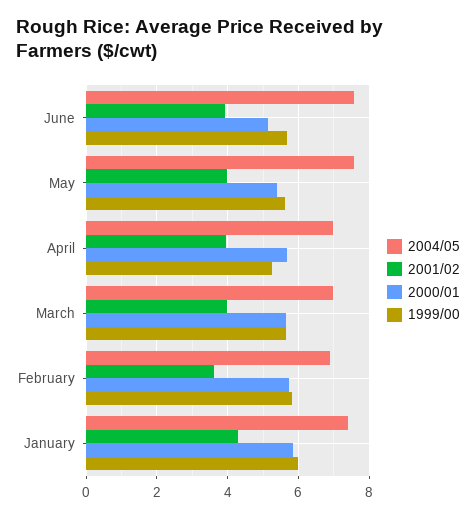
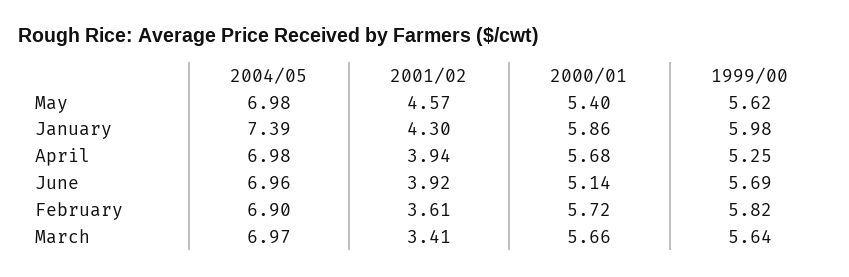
  {
    "2004/05": {
-     "June": 7.6,
+     "June": 6.96,
-     "May": 7.6,
+     "May": 6.98,
      "April": 6.98,
      "March": 6.97,
      "February": 6.9,
      "January": 7.39
    },
    "2001/02": {
      "June": 3.92,
-     "May": 4,
+     "May": 4.57,
      "April": 3.94,
-     "March": 4,
+     "March": 3.41,
      "February": 3.61,
      "January": 4.3
    },
    "2000/01": {
      "June": 5.14,
      "May": 5.4,
      "April": 5.68,
      "March": 5.66,
      "February": 5.72,
      "January": 5.86
    },
    "1999/00": {
      "June": 5.69,
      "May": 5.62,
      "April": 5.25,
      "March": 5.64,
      "February": 5.82,
      "January": 5.98
    }
  }

